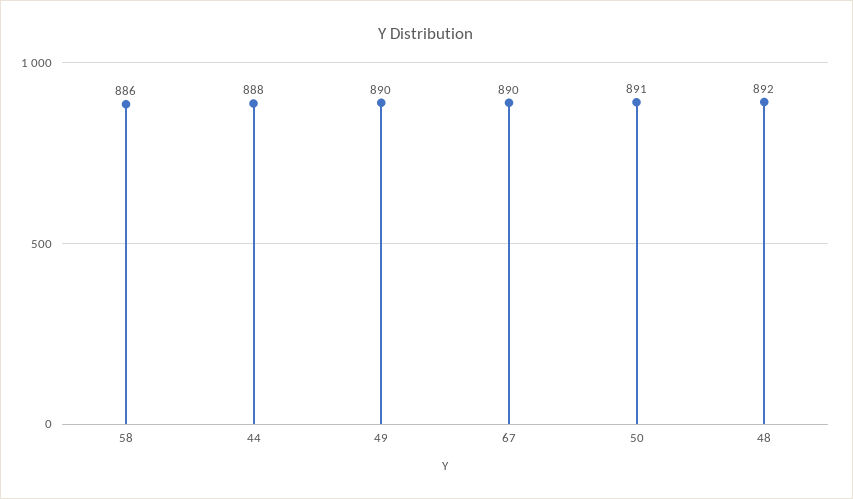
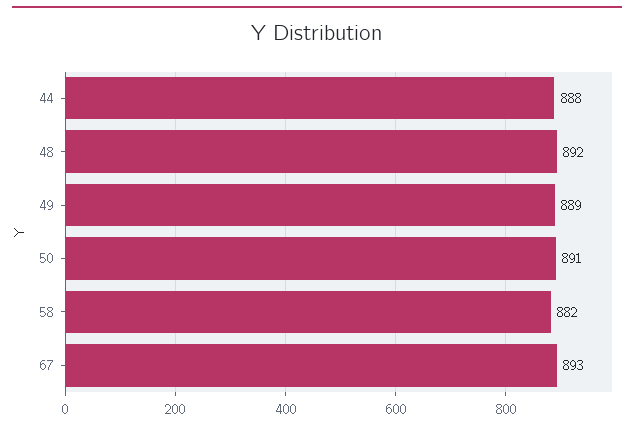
  {
-   "58": 886,
+   "58": 882,
    "44": 888,
-   "49": 890,
+   "49": 889,
-   "67": 890,
+   "67": 893,
    "50": 891,
    "48": 892
  }

